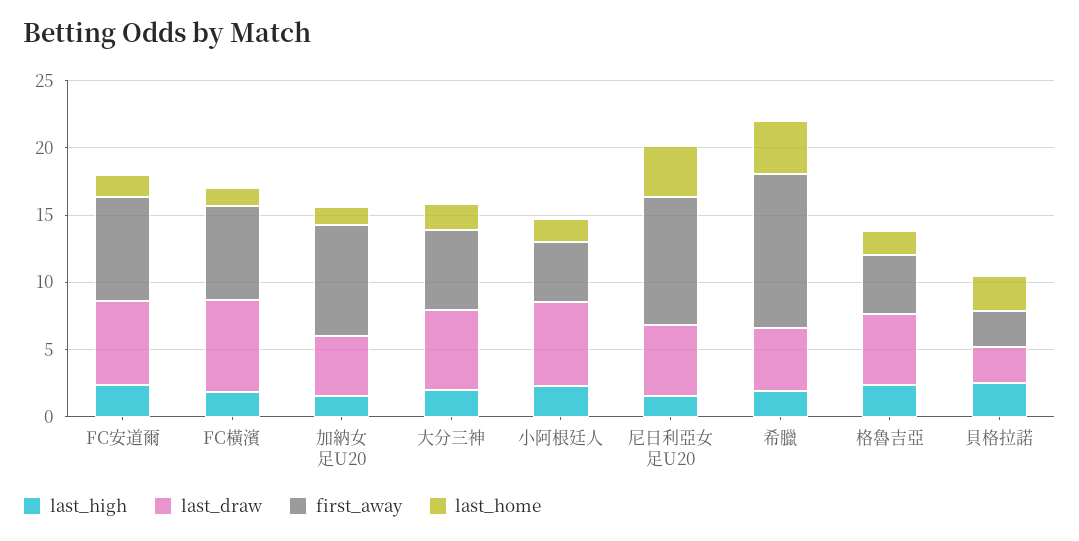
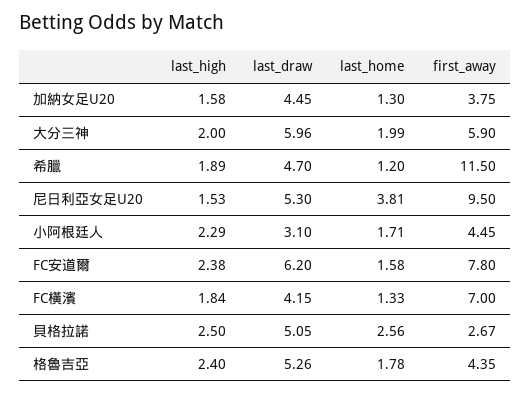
  {
    "last_high": {
      "FC安道爾": 2.38,
      "FC橫濱": 1.84,
      "加納女足U20": 1.58,
      "大分三神": 2,
      "小阿根廷人": 2.29,
      "尼日利亞女足U20": 1.53,
      "希臘": 1.89,
      "格魯吉亞": 2.4,
      "貝格拉諾": 2.5
    },
    "last_draw": {
      "FC安道爾": 6.2,
-     "FC橫濱": 7,
+     "FC橫濱": 4.15,
      "加納女足U20": 4.45,
      "大分三神": 5.96,
-     "小阿根廷人": 6,
+     "小阿根廷人": 3.1,
      "尼日利亞女足U20": 5.3,
      "希臘": 4.7,
      "格魯吉亞": 5.26,
-     "貝格拉諾": 3
+     "貝格拉諾": 5.05
    },
    "first_away": {
      "FC安道爾": 7.8,
      "FC橫濱": 7,
-     "加納女足U20": 8,
+     "加納女足U20": 3.75,
      "大分三神": 5.9,
      "小阿根廷人": 4.45,
      "尼日利亞女足U20": 9.5,
      "希臘": 11.5,
      "格魯吉亞": 4.35,
      "貝格拉諾": 2.67
    },
    "last_home": {
      "FC安道爾": 1.58,
      "FC橫濱": 1.33,
      "加納女足U20": 1.3,
      "大分三神": 1.99,
      "小阿根廷人": 1.71,
      "尼日利亞女足U20": 3.81,
-     "希臘": 4,
+     "希臘": 1.2,
      "格魯吉亞": 1.78,
      "貝格拉諾": 2.56
    }
  }

